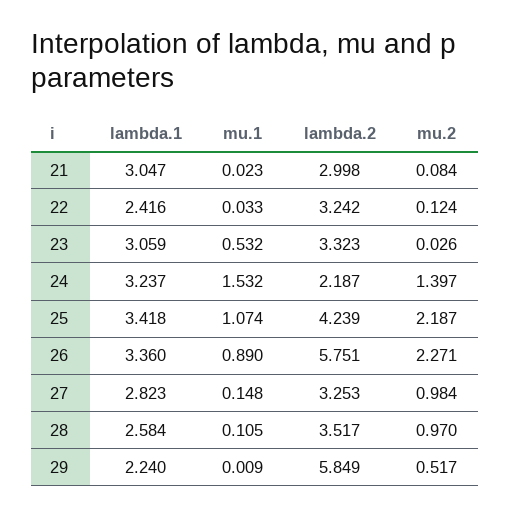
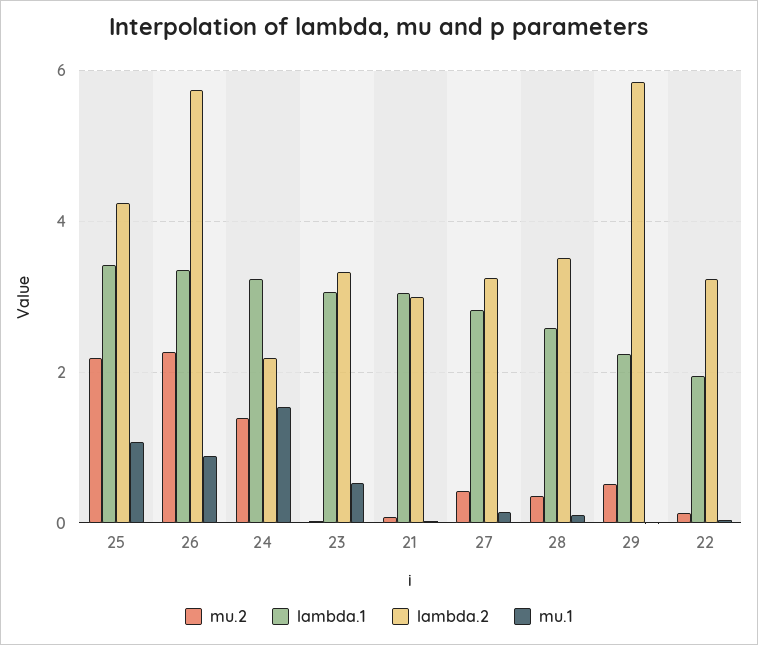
  {
    "lambda.1": {
      "21": 3.047,
-     "22": 2.416,
+     "22": 2,
      "23": 3.059,
      "24": 3.237,
      "25": 3.418,
      "26": 3.36,
      "27": 2.823,
      "28": 2.584,
      "29": 2.24
    },
    "mu.1": {
      "21": 0.023,
      "22": 0.033,
      "23": 0.532,
      "24": 1.532,
      "25": 1.074,
      "26": 0.89,
      "27": 0.148,
      "28": 0.105,
      "29": 0.009
    },
    "lambda.2": {
      "21": 2.998,
      "22": 3.242,
      "23": 3.323,
      "24": 2.187,
      "25": 4.239,
      "26": 5.751,
      "27": 3.253,
      "28": 3.517,
      "29": 5.849
    },
    "mu.2": {
      "21": 0.084,
      "22": 0.124,
      "23": 0.026,
      "24": 1.397,
      "25": 2.187,
      "26": 2.271,
-     "27": 0.984,
+     "27": 0.4,
-     "28": 0.97,
+     "28": 0.4,
      "29": 0.517
    }
  }

